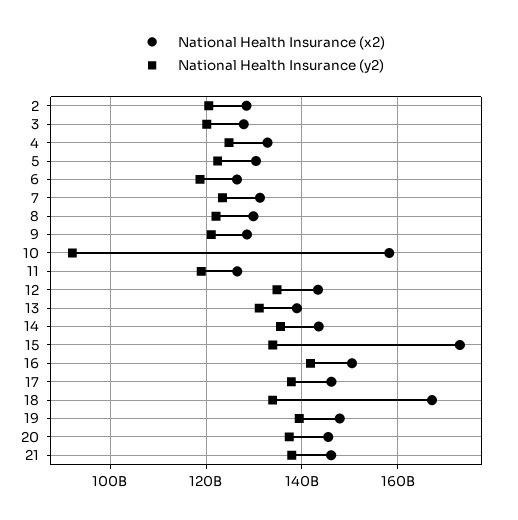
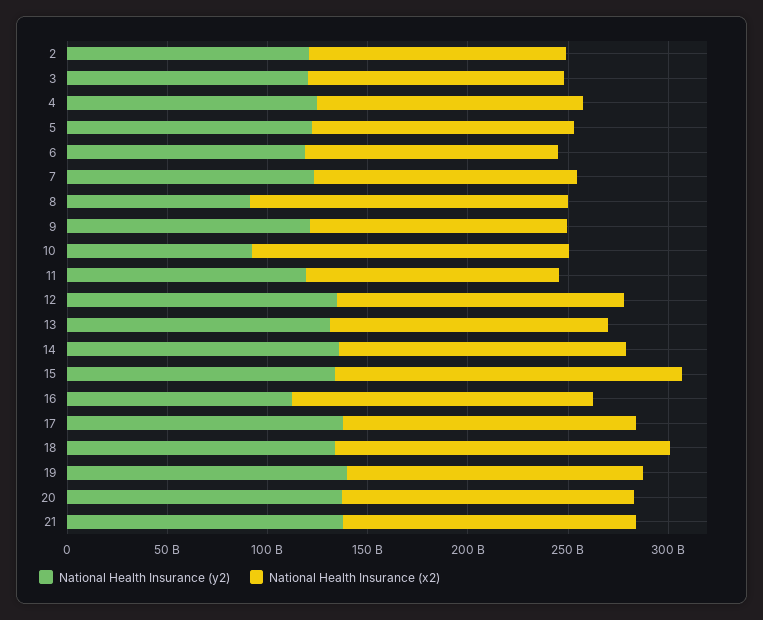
  {
    "National Health Insurance (x2)": {
      "2": 128000000000,
      "3": 128000000000,
      "4": 132000000000,
      "5": 130000000000,
      "6": 126000000000,
      "7": 132000000000,
-     "8": 130000000000,
+     "8": 160000000000,
      "9": 128000000000,
      "10": 158000000000,
      "11": 126000000000,
      "12": 144000000000,
      "13": 138000000000,
      "14": 144000000000,
      "15": 172000000000,
      "16": 150000000000,
      "17": 146000000000,
      "18": 168000000000,
      "19": 148000000000,
      "20": 146000000000,
      "21": 146000000000
    },
    "National Health Insurance (y2)": {
      "2": 120000000000,
      "3": 120000000000,
      "4": 124000000000,
      "5": 122000000000,
      "6": 118000000000,
      "7": 124000000000,
-     "8": 122000000000,
+     "8": 90000000000,
      "9": 122000000000,
      "10": 92000000000,
      "11": 120000000000,
      "12": 134000000000,
      "13": 132000000000,
      "14": 136000000000,
      "15": 134000000000,
-     "16": 142000000000,
+     "16": 110000000000,
      "17": 138000000000,
      "18": 134000000000,
      "19": 140000000000,
      "20": 138000000000,
      "21": 138000000000
    }
  }

